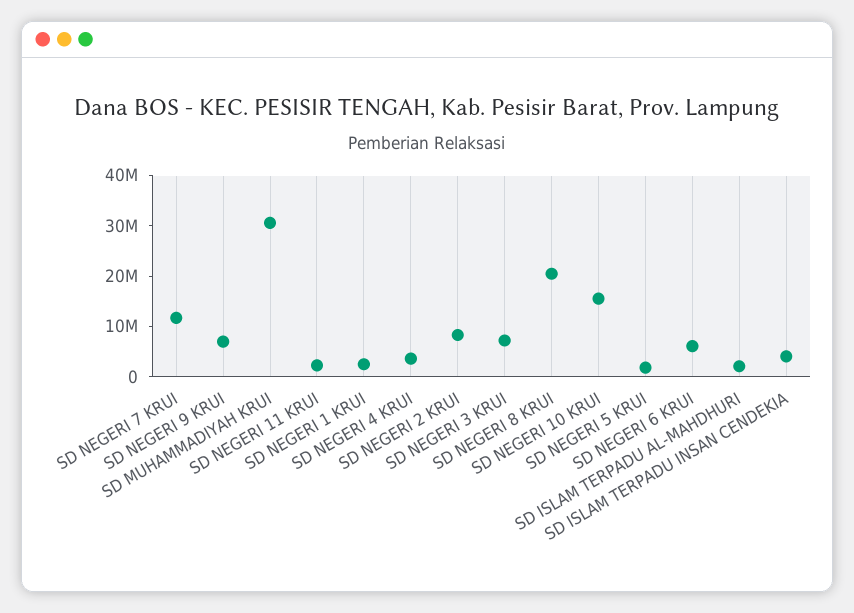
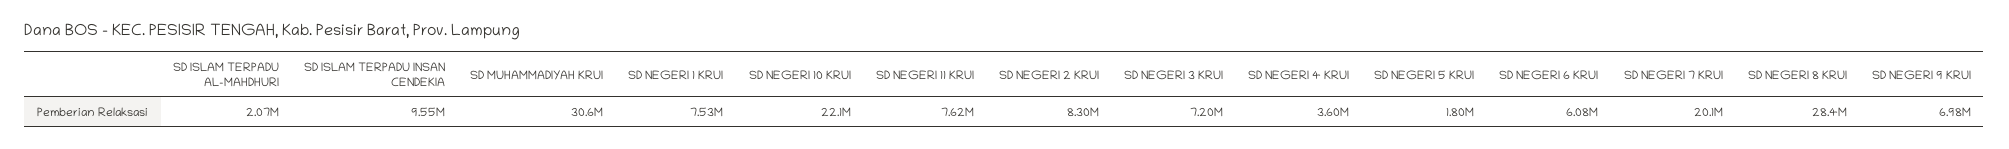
  {
-   "SD NEGERI 7 KRUI": 12000000,
+   "SD NEGERI 7 KRUI": 20100000,
    "SD NEGERI 9 KRUI": 6980000,
    "SD MUHAMMADIYAH KRUI": 30600000,
-   "SD NEGERI 11 KRUI": 2000000,
+   "SD NEGERI 11 KRUI": 7620000,
-   "SD NEGERI 1 KRUI": 2000000,
+   "SD NEGERI 1 KRUI": 7530000,
    "SD NEGERI 4 KRUI": 3600000,
    "SD NEGERI 2 KRUI": 8300000,
    "SD NEGERI 3 KRUI": 7200000,
-   "SD NEGERI 8 KRUI": 20000000,
+   "SD NEGERI 8 KRUI": 28400000,
-   "SD NEGERI 10 KRUI": 16000000,
+   "SD NEGERI 10 KRUI": 22100000,
    "SD NEGERI 5 KRUI": 1800000,
    "SD NEGERI 6 KRUI": 6080000,
    "SD ISLAM TERPADU AL-MAHDHURI": 2070000,
-   "SD ISLAM TERPADU INSAN CENDEKIA": 4000000
+   "SD ISLAM TERPADU INSAN CENDEKIA": 9550000
  }

